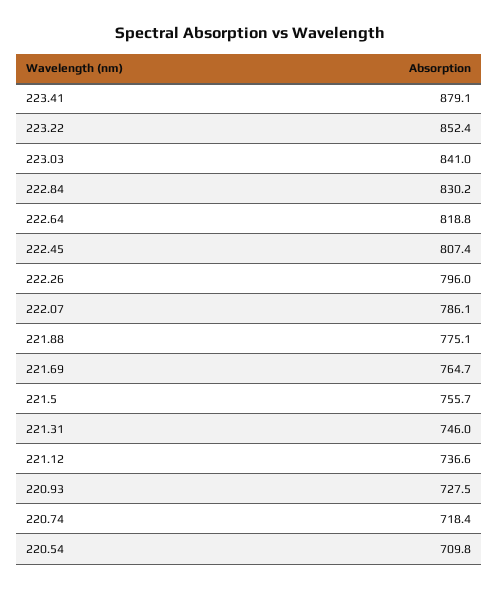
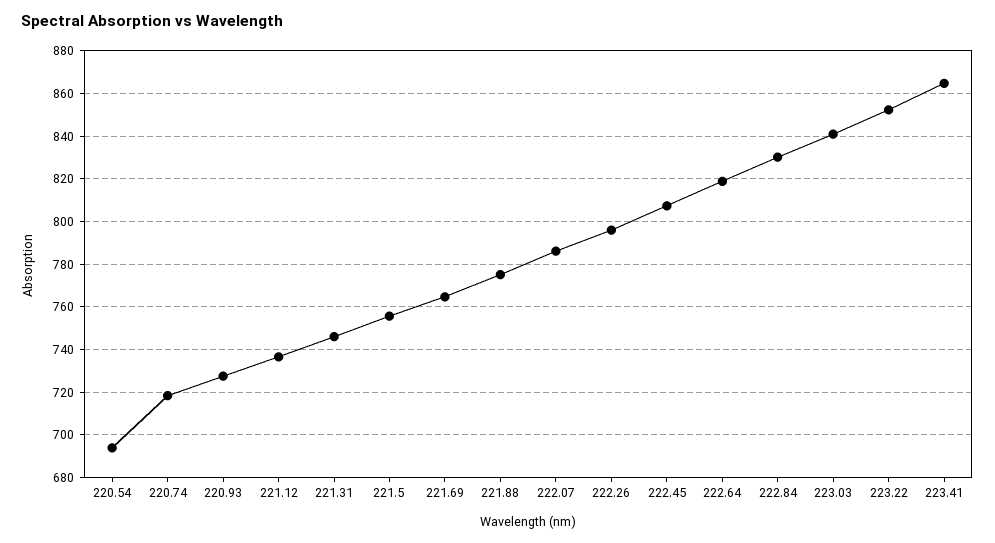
  {
-   "223.41": 879.1,
+   "223.41": 865,
    "223.22": 852.4,
    "223.03": 841,
    "222.84": 830.2,
    "222.64": 818.8,
    "222.45": 807.4,
    "222.26": 796,
    "222.07": 786.1,
    "221.88": 775.1,
    "221.69": 764.7,
    "221.5": 755.7,
    "221.31": 746,
    "221.12": 736.6,
    "220.93": 727.5,
    "220.74": 718.4,
-   "220.54": 709.8
+   "220.54": 695
  }

